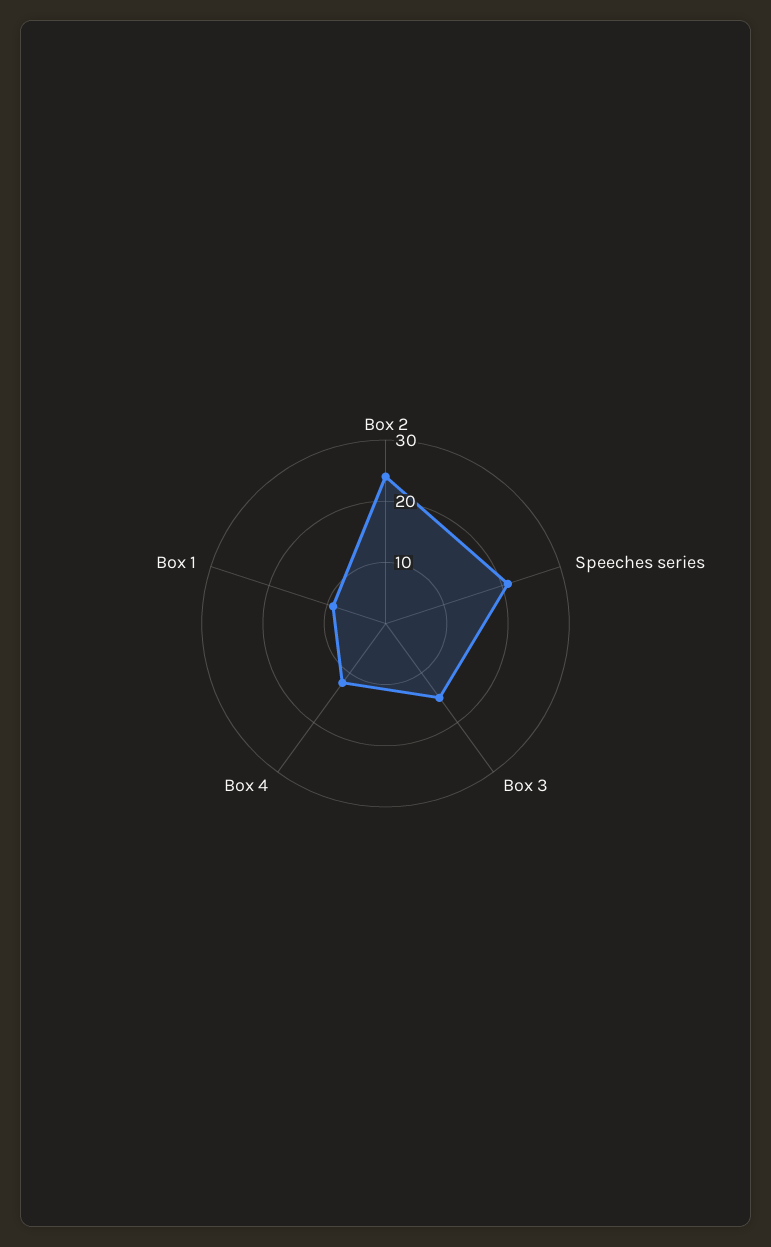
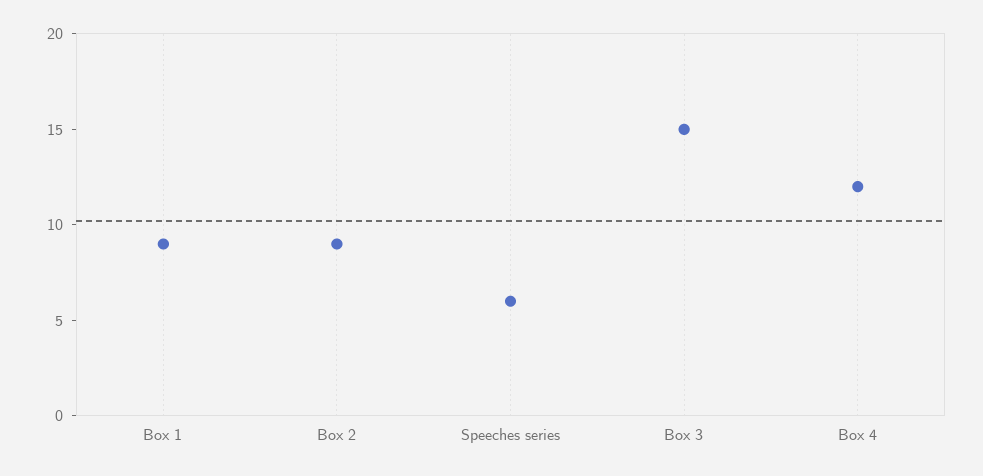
  {
-   "Box 2": 25,
+   "Box 2": 9,
-   "Speeches series": 20,
+   "Speeches series": 6,
    "Box 3": 15,
    "Box 4": 12,
    "Box 1": 9
  }

